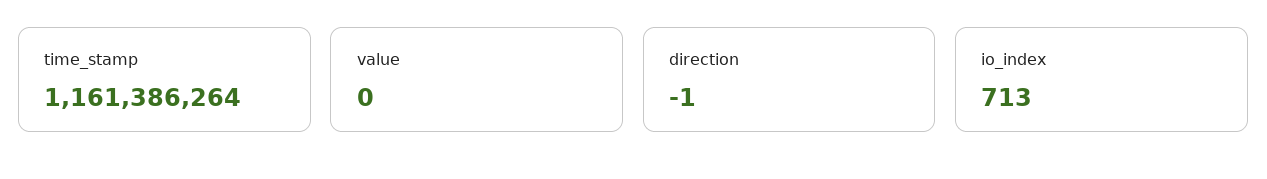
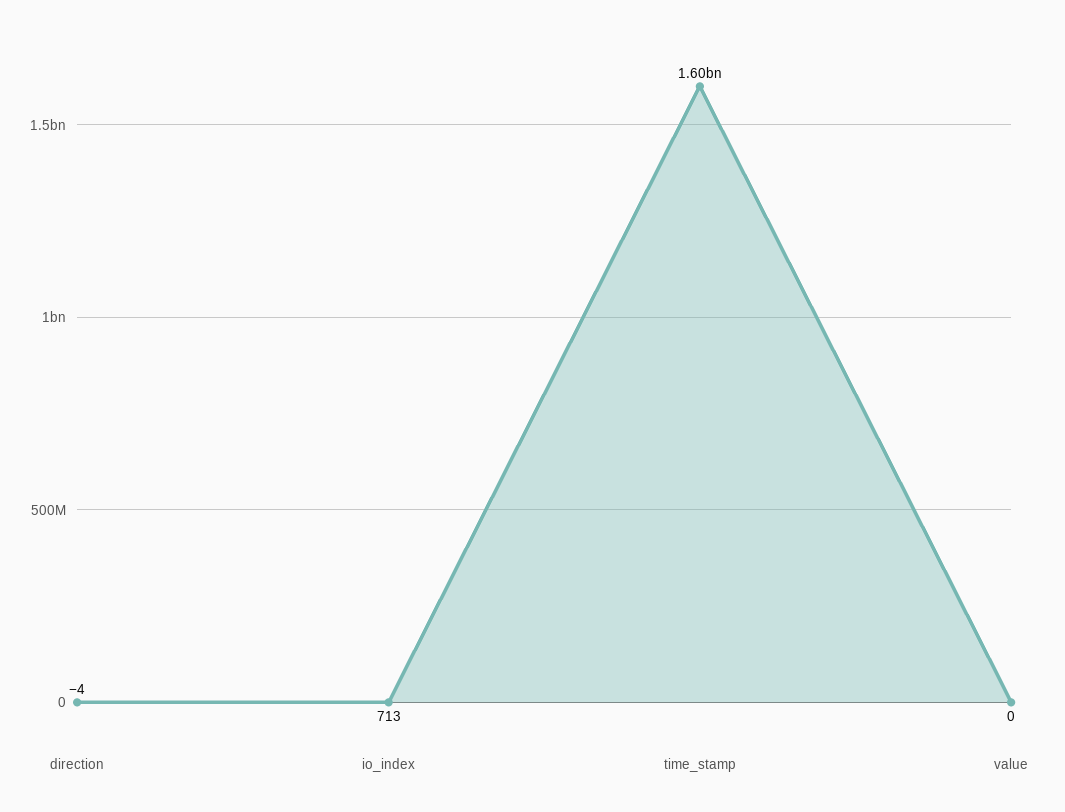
  {
-   "time_stamp": 1161386264,
+   "time_stamp": 1600000000,
    "value": 0,
-   "direction": -1,
+   "direction": -4,
    "io_index": 713
  }

